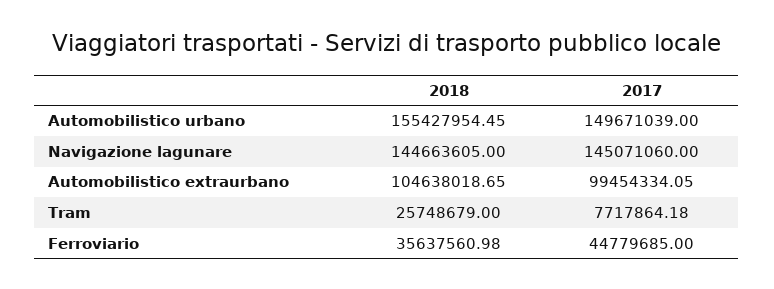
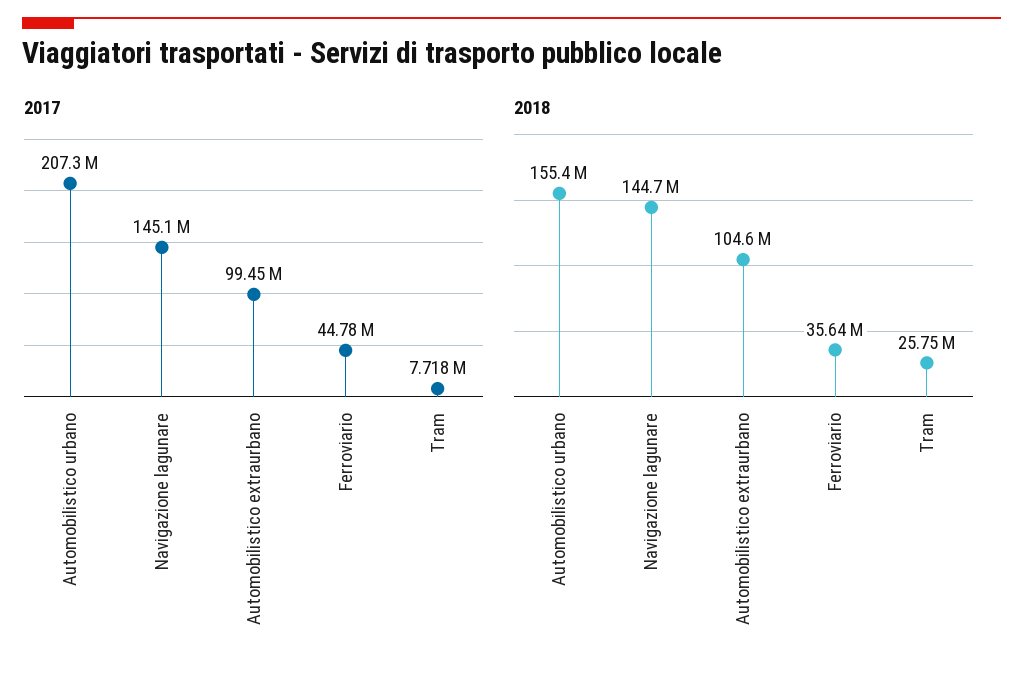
  {
    "2018": {
      "Automobilistico urbano": 155427954.45,
      "Navigazione lagunare": 144663605,
      "Automobilistico extraurbano": 104638018.65,
      "Tram": 25748679,
      "Ferroviario": 35637560.98
    },
    "2017": {
-     "Automobilistico urbano": 149671039,
+     "Automobilistico urbano": 207300000,
      "Navigazione lagunare": 145071060,
      "Automobilistico extraurbano": 99454334.05,
      "Tram": 7717864.18,
      "Ferroviario": 44779685
    }
  }

